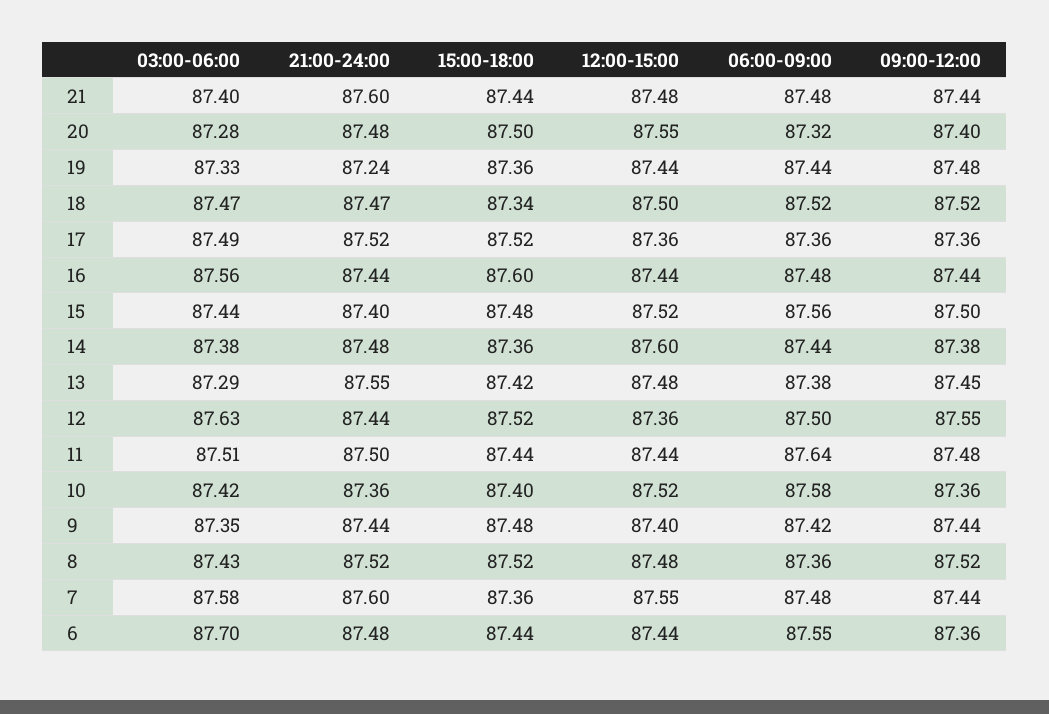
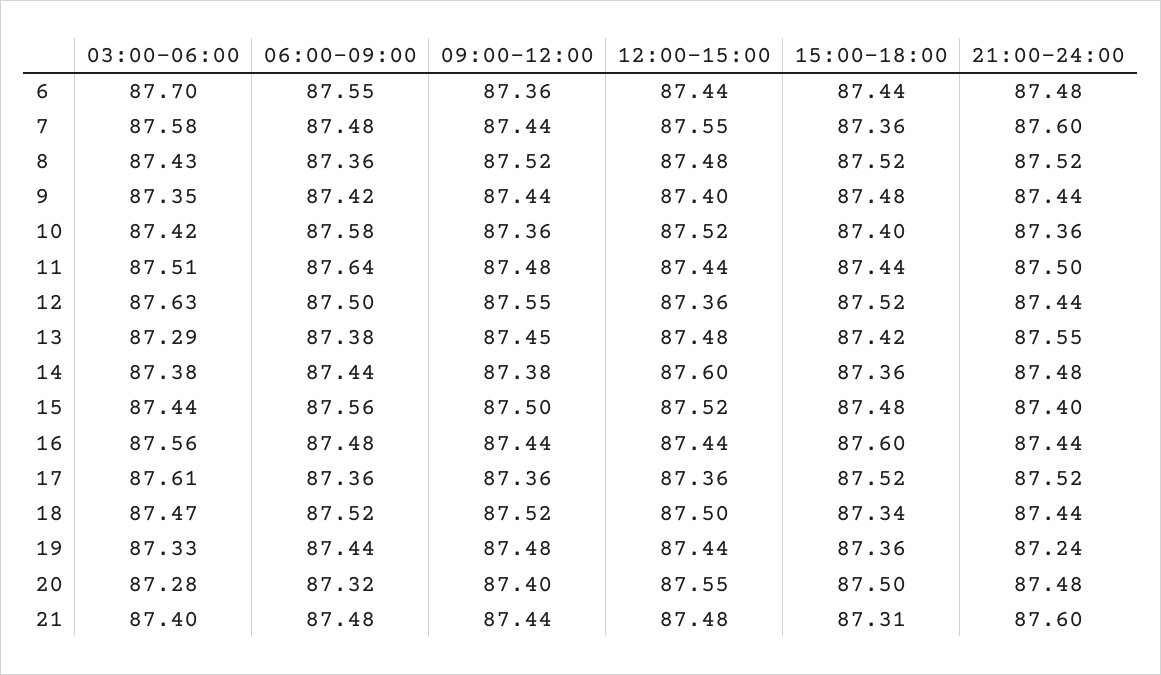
  {
    "03:00-06:00": {
      "21": 87.4,
      "20": 87.28,
      "19": 87.33,
      "18": 87.47,
-     "17": 87.49,
+     "17": 87.61,
      "16": 87.56,
      "15": 87.44,
      "14": 87.38,
      "13": 87.29,
      "12": 87.63,
      "11": 87.51,
      "10": 87.42,
      "9": 87.35,
      "8": 87.43,
      "7": 87.58,
      "6": 87.7
    },
    "21:00-24:00": {
      "21": 87.6,
      "20": 87.48,
      "19": 87.24,
-     "18": 87.47,
+     "18": 87.44,
      "17": 87.52,
      "16": 87.44,
      "15": 87.4,
      "14": 87.48,
      "13": 87.55,
      "12": 87.44,
      "11": 87.5,
      "10": 87.36,
      "9": 87.44,
      "8": 87.52,
      "7": 87.6,
      "6": 87.48
    },
    "15:00-18:00": {
-     "21": 87.44,
+     "21": 87.31,
      "20": 87.5,
      "19": 87.36,
      "18": 87.34,
      "17": 87.52,
      "16": 87.6,
      "15": 87.48,
      "14": 87.36,
      "13": 87.42,
      "12": 87.52,
      "11": 87.44,
      "10": 87.4,
      "9": 87.48,
      "8": 87.52,
      "7": 87.36,
      "6": 87.44
    },
    "12:00-15:00": {
      "21": 87.48,
      "20": 87.55,
      "19": 87.44,
      "18": 87.5,
      "17": 87.36,
      "16": 87.44,
      "15": 87.52,
      "14": 87.6,
      "13": 87.48,
      "12": 87.36,
      "11": 87.44,
      "10": 87.52,
      "9": 87.4,
      "8": 87.48,
      "7": 87.55,
      "6": 87.44
    },
    "06:00-09:00": {
      "21": 87.48,
      "20": 87.32,
      "19": 87.44,
      "18": 87.52,
      "17": 87.36,
      "16": 87.48,
      "15": 87.56,
      "14": 87.44,
      "13": 87.38,
      "12": 87.5,
      "11": 87.64,
      "10": 87.58,
      "9": 87.42,
      "8": 87.36,
      "7": 87.48,
      "6": 87.55
    },
    "09:00-12:00": {
      "21": 87.44,
      "20": 87.4,
      "19": 87.48,
      "18": 87.52,
      "17": 87.36,
      "16": 87.44,
      "15": 87.5,
      "14": 87.38,
      "13": 87.45,
      "12": 87.55,
      "11": 87.48,
      "10": 87.36,
      "9": 87.44,
      "8": 87.52,
      "7": 87.44,
      "6": 87.36
    }
  }

